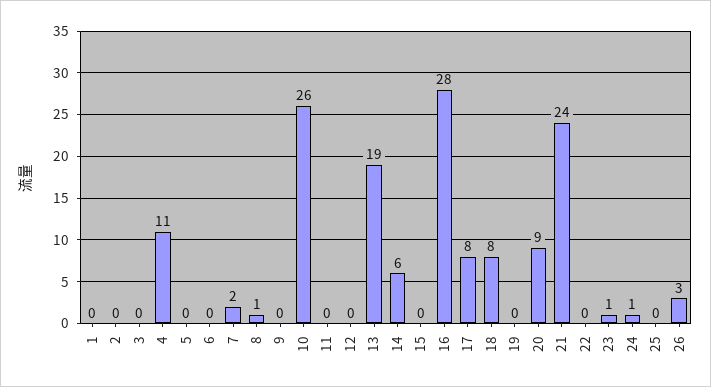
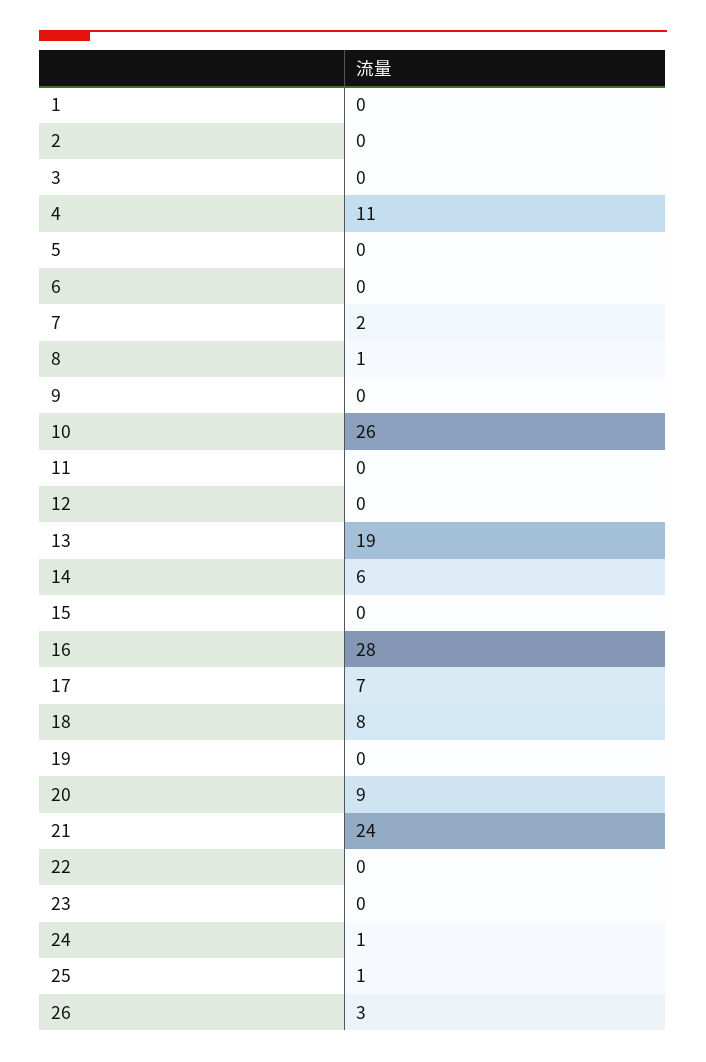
  {
    "1": 0,
    "2": 0,
    "3": 0,
    "4": 11,
    "5": 0,
    "6": 0,
    "7": 2,
    "8": 1,
    "9": 0,
    "10": 26,
    "11": 0,
    "12": 0,
    "13": 19,
    "14": 6,
    "15": 0,
    "16": 28,
-   "17": 8,
+   "17": 7,
    "18": 8,
    "19": 0,
    "20": 9,
    "21": 24,
    "22": 0,
-   "23": 1,
+   "23": 0,
    "24": 1,
-   "25": 0,
+   "25": 1,
    "26": 3
  }

